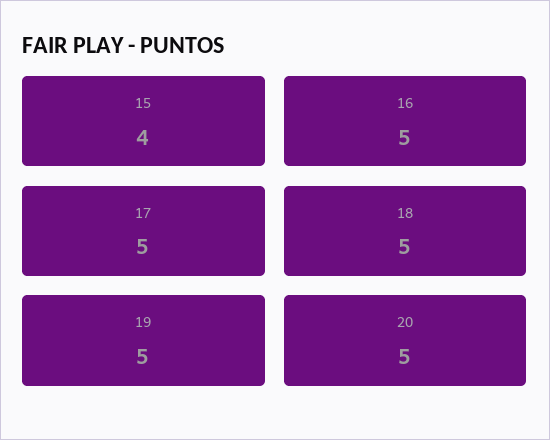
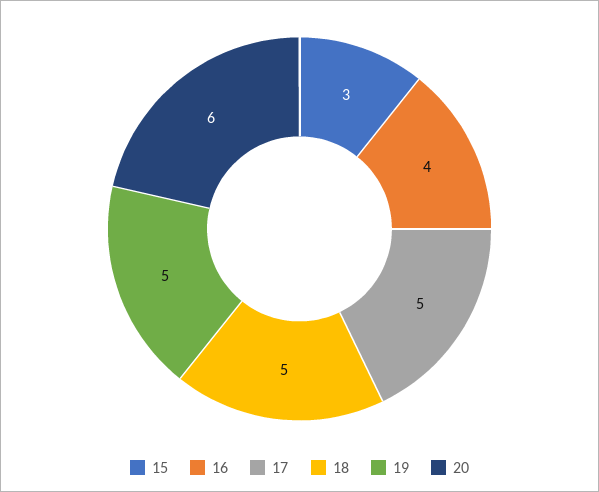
  {
-   "15": 4,
+   "15": 3,
-   "16": 5,
+   "16": 4,
    "17": 5,
    "18": 5,
    "19": 5,
-   "20": 5
+   "20": 6
  }

